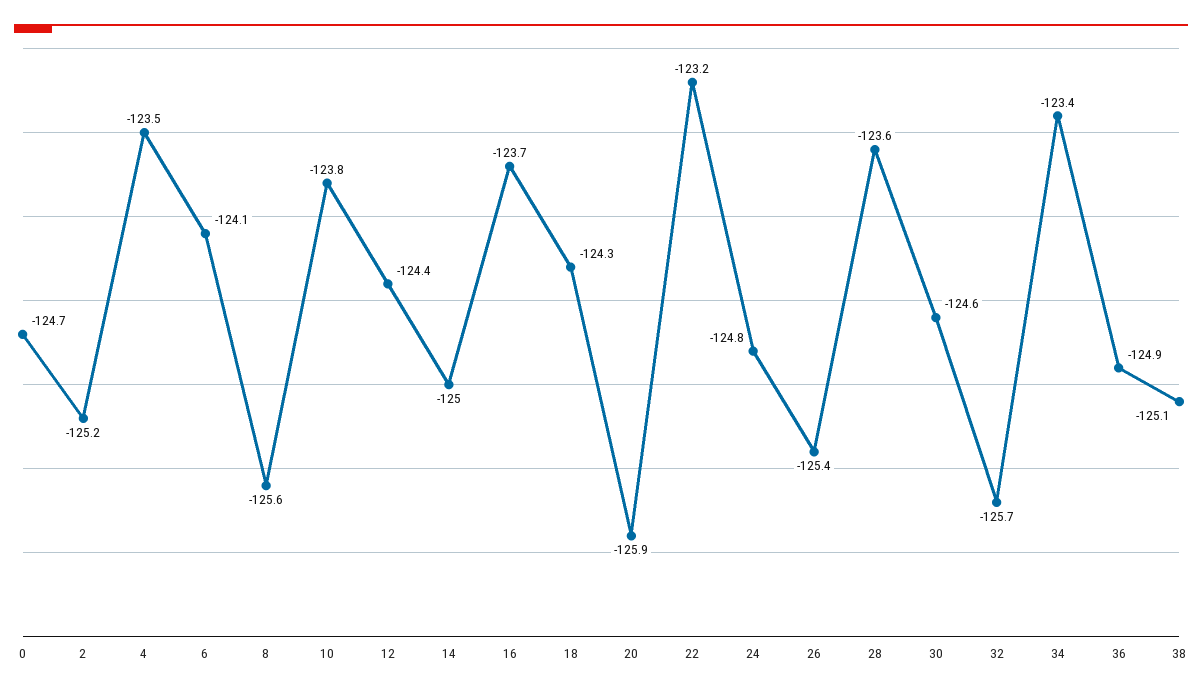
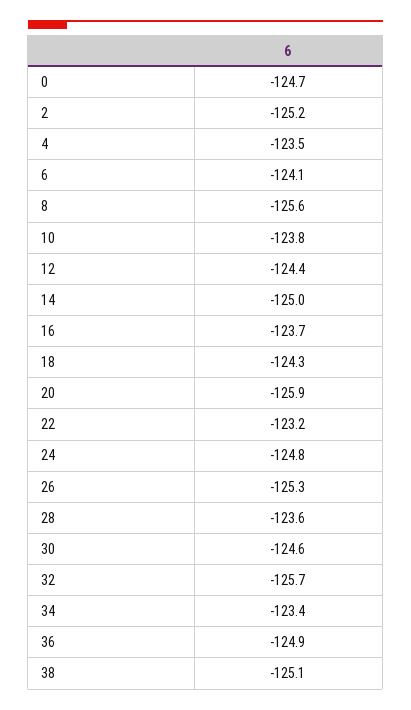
  {
    "0": -124.7,
    "2": -125.2,
    "4": -123.5,
    "6": -124.1,
    "8": -125.6,
    "10": -123.8,
    "12": -124.4,
    "14": -125,
    "16": -123.7,
    "18": -124.3,
    "20": -125.9,
    "22": -123.2,
    "24": -124.8,
-   "26": -125.4,
+   "26": -125.3,
    "28": -123.6,
    "30": -124.6,
    "32": -125.7,
    "34": -123.4,
    "36": -124.9,
    "38": -125.1
  }

